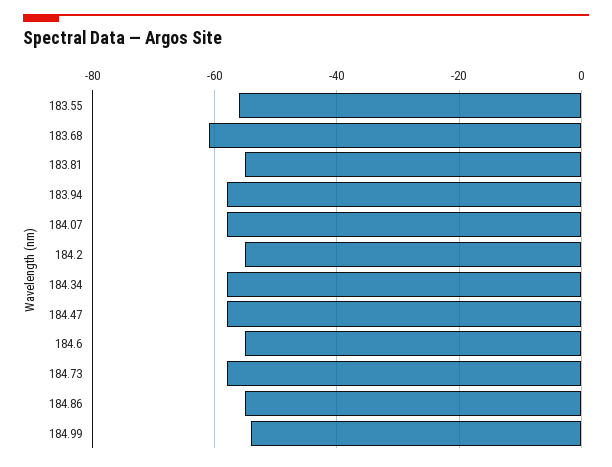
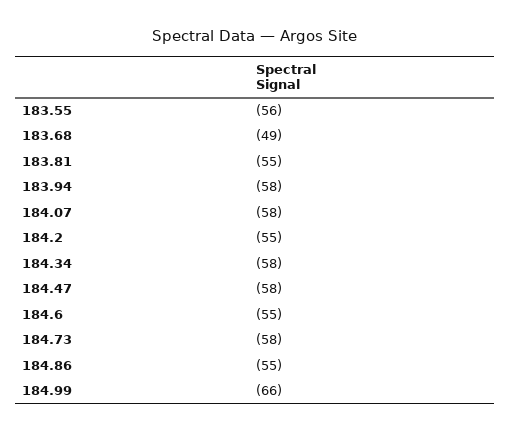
  {
    "183.55": -56,
-   "183.68": -60,
+   "183.68": -49,
    "183.81": -55,
    "183.94": -58,
    "184.07": -58,
    "184.2": -55,
    "184.34": -58,
    "184.47": -58,
    "184.6": -55,
    "184.73": -58,
    "184.86": -55,
-   "184.99": -55
+   "184.99": -66
  }

